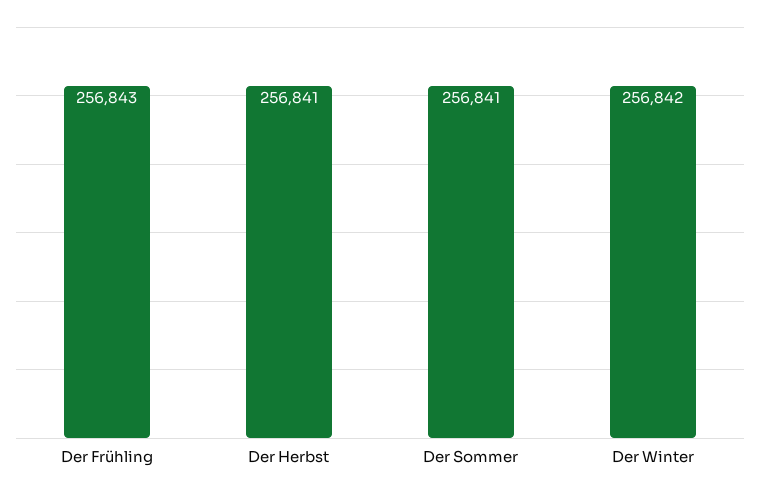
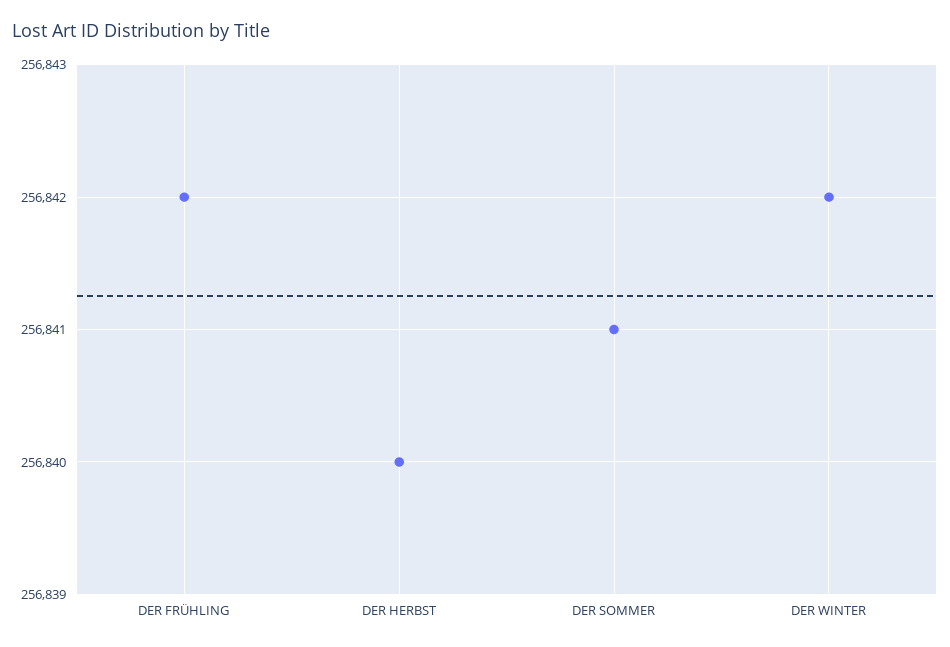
  {
-   "Der Frühling": 256843,
+   "Der Frühling": 256842,
-   "Der Herbst": 256841,
+   "Der Herbst": 256840,
    "Der Sommer": 256841,
    "Der Winter": 256842
  }

